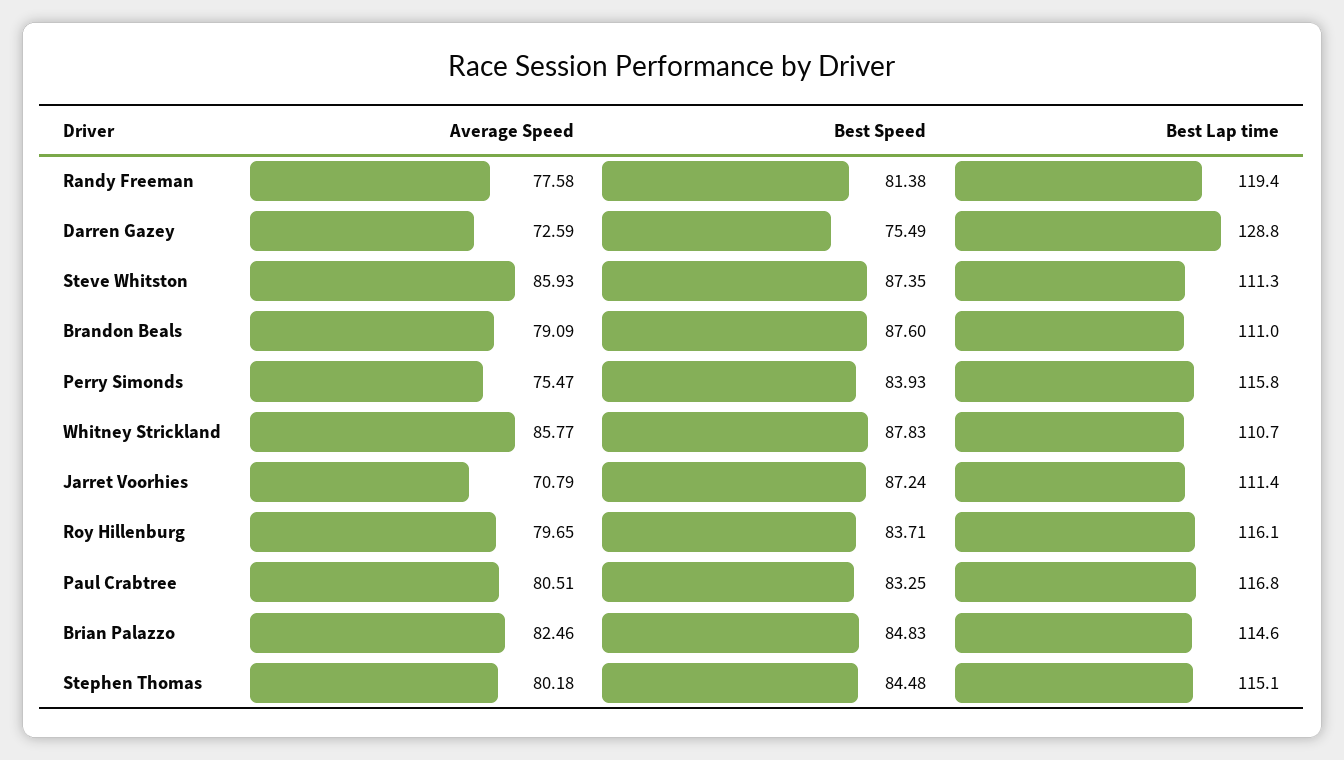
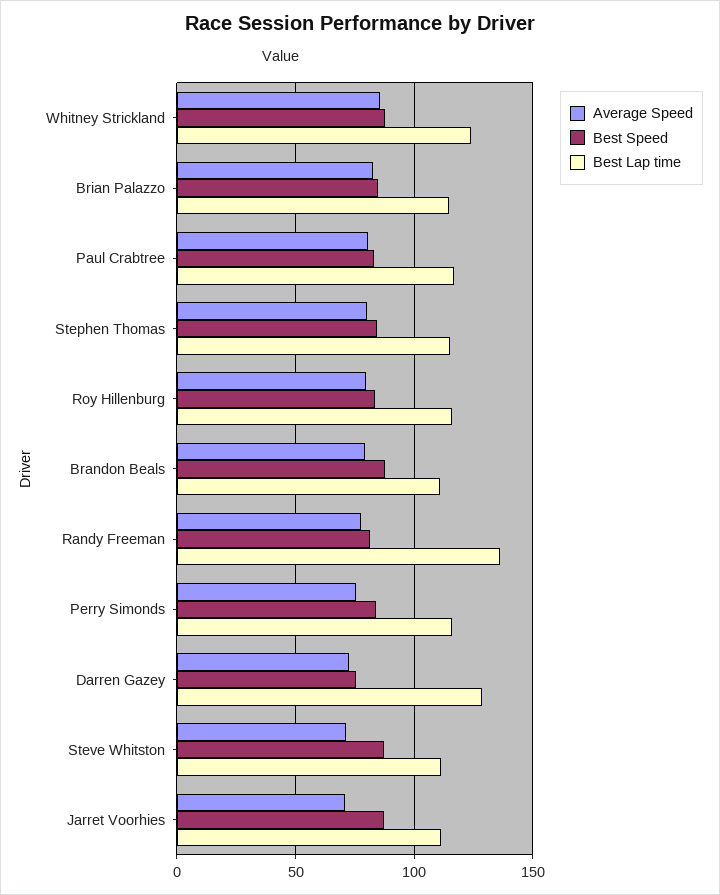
  {
    "Average Speed": {
      "Randy Freeman": 77.58,
      "Darren Gazey": 72.59,
-     "Steve Whitston": 85.93,
+     "Steve Whitston": 70,
      "Brandon Beals": 79.09,
      "Perry Simonds": 75.47,
      "Whitney Strickland": 85.77,
      "Jarret Voorhies": 70.79,
      "Roy Hillenburg": 79.65,
      "Paul Crabtree": 80.51,
      "Brian Palazzo": 82.46,
      "Stephen Thomas": 80.18
    },
    "Best Speed": {
      "Randy Freeman": 81.38,
      "Darren Gazey": 75.49,
      "Steve Whitston": 87.35,
      "Brandon Beals": 87.6,
      "Perry Simonds": 83.93,
      "Whitney Strickland": 87.83,
      "Jarret Voorhies": 87.24,
      "Roy Hillenburg": 83.71,
      "Paul Crabtree": 83.25,
      "Brian Palazzo": 84.83,
      "Stephen Thomas": 84.48
    },
    "Best Lap time": {
-     "Randy Freeman": 119.4,
+     "Randy Freeman": 135,
      "Darren Gazey": 128.8,
      "Steve Whitston": 111.3,
      "Brandon Beals": 111,
      "Perry Simonds": 115.8,
-     "Whitney Strickland": 110.7,
+     "Whitney Strickland": 125,
      "Jarret Voorhies": 111.4,
      "Roy Hillenburg": 116.1,
      "Paul Crabtree": 116.8,
      "Brian Palazzo": 114.6,
      "Stephen Thomas": 115.1
    }
  }

